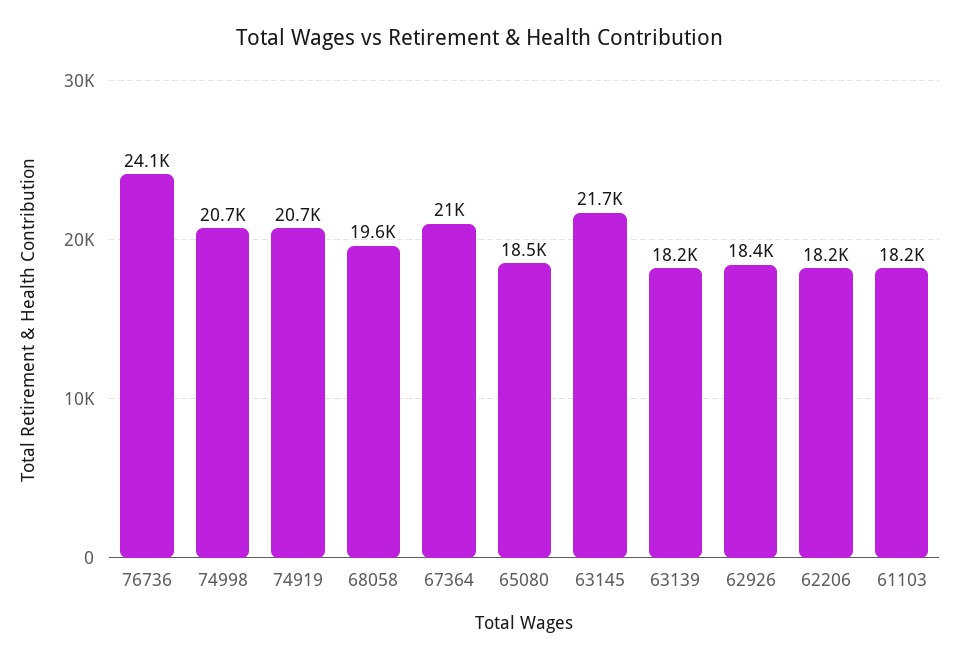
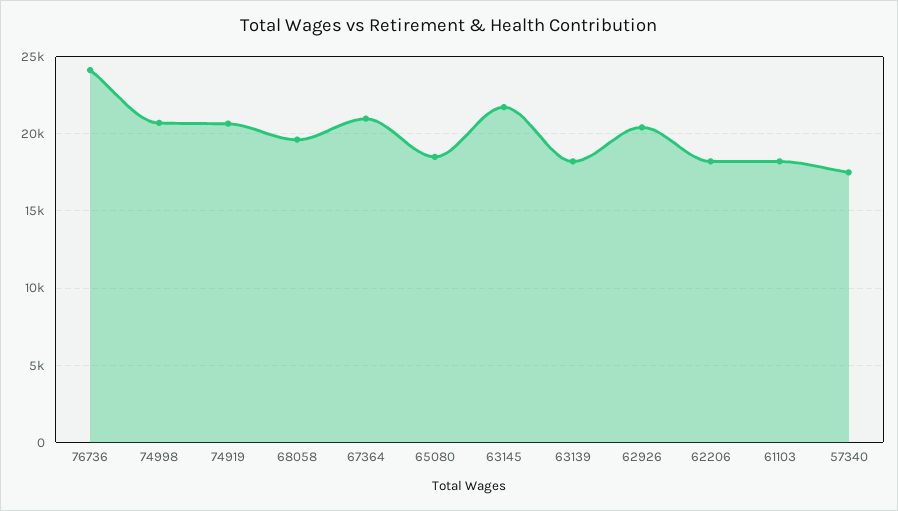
  {
    "76736": 24100,
    "74998": 20700,
    "74919": 20700,
    "68058": 19600,
    "67364": 21000,
    "65080": 18500,
    "63145": 21700,
    "63139": 18200,
-   "62926": 18400,
+   "62926": 20500,
    "62206": 18200,
-   "61103": 18200
+   "61103": 18200,
+   "57340": 17500
  }

